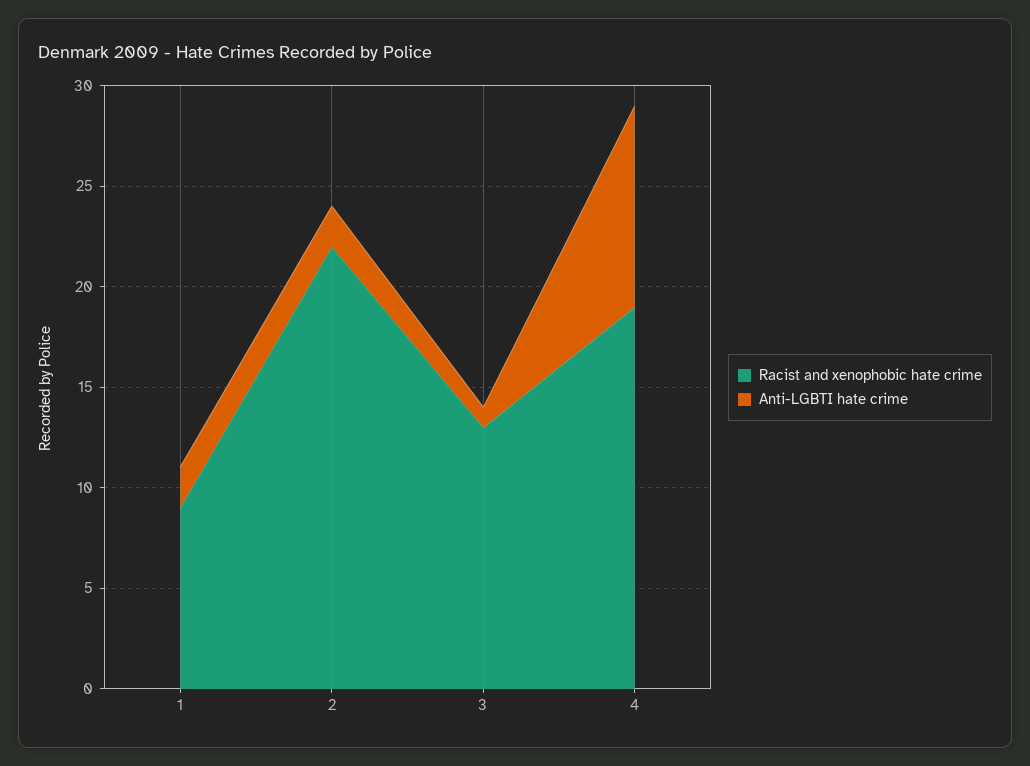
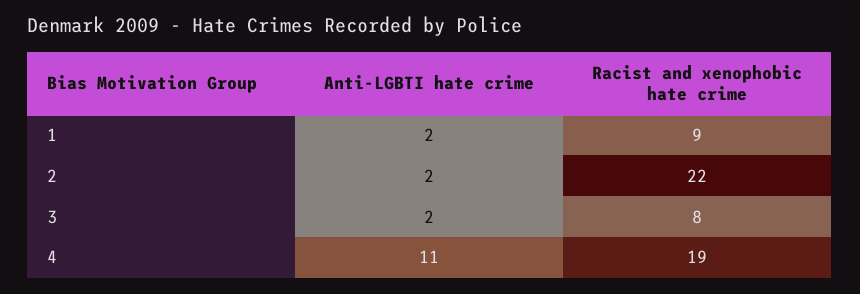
  {
    "Racist and xenophobic hate crime": {
      "1": 9,
      "2": 22,
-     "3": 13,
+     "3": 8,
      "4": 19
    },
    "Anti-LGBTI hate crime": {
      "1": 2,
      "2": 2,
-     "3": 1,
+     "3": 2,
-     "4": 10
+     "4": 11
    }
  }

